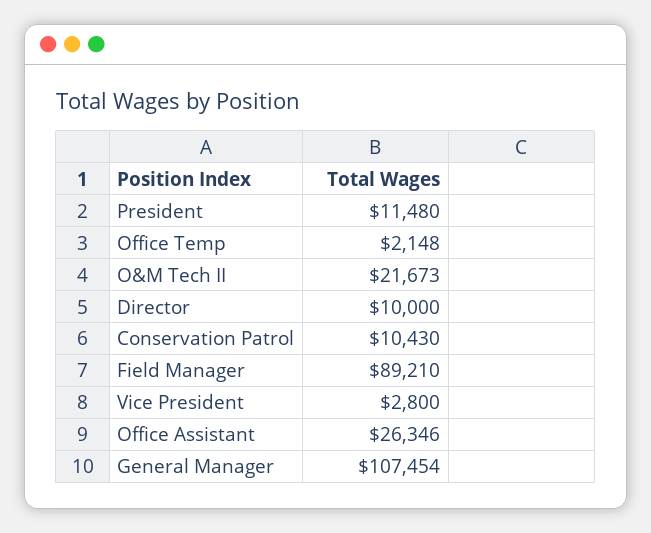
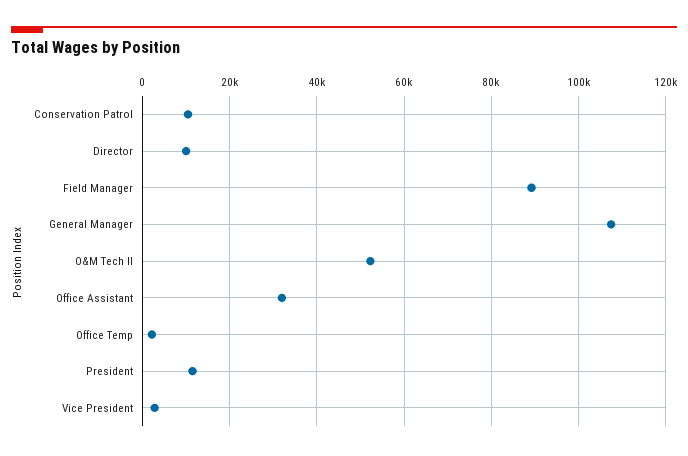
  {
    "President": 11480,
    "Office Temp": 2148,
-   "O&M Tech II": 21673,
+   "O&M Tech II": 52000,
    "Director": 10000,
    "Conservation Patrol": 10430,
    "Field Manager": 89210,
    "Vice President": 2800,
-   "Office Assistant": 26346,
+   "Office Assistant": 32000,
    "General Manager": 107454
  }

